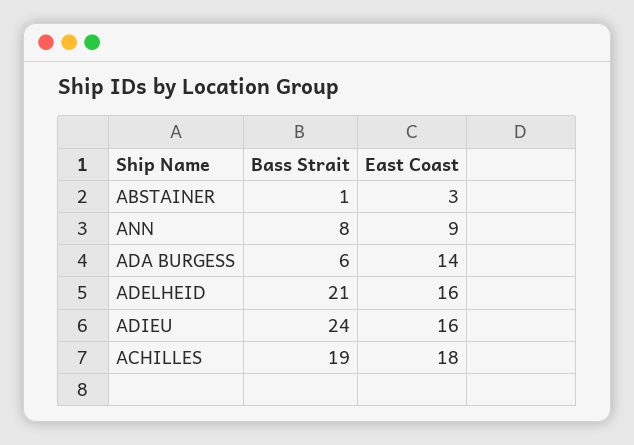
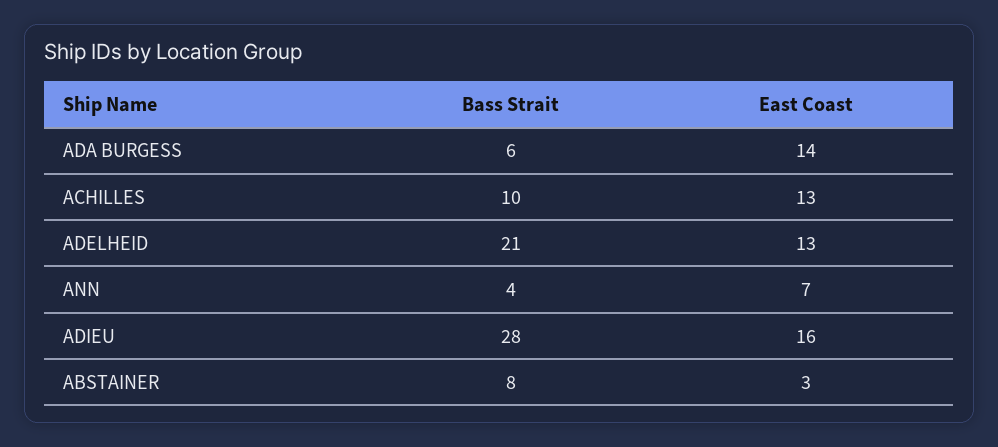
  {
    "Bass Strait": {
-     "ABSTAINER": 1,
+     "ABSTAINER": 8,
-     "ANN": 8,
+     "ANN": 4,
      "ADA BURGESS": 6,
      "ADELHEID": 21,
-     "ADIEU": 24,
+     "ADIEU": 28,
-     "ACHILLES": 19
+     "ACHILLES": 10
    },
    "East Coast": {
      "ABSTAINER": 3,
-     "ANN": 9,
+     "ANN": 7,
      "ADA BURGESS": 14,
-     "ADELHEID": 16,
+     "ADELHEID": 13,
      "ADIEU": 16,
-     "ACHILLES": 18
+     "ACHILLES": 13
    }
  }

